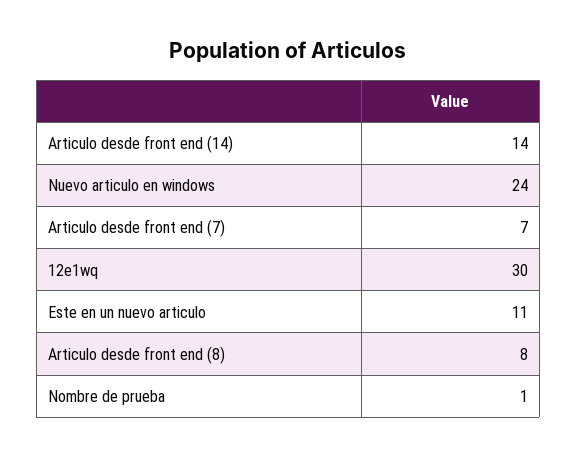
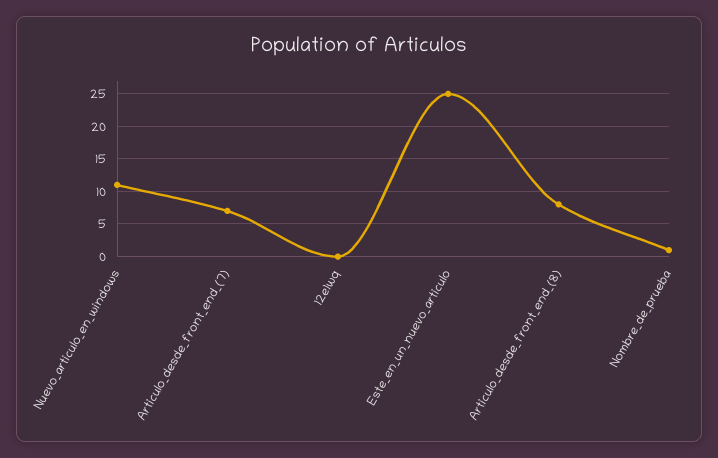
  {
-   "Articulo desde front end (14)": 14,
-   "Nuevo articulo en windows": 24,
+   "Nuevo articulo en windows": 11,
    "Articulo desde front end (7)": 7,
-   "12e1wq": 30,
+   "12e1wq": 0,
-   "Este en un nuevo articulo": 11,
+   "Este en un nuevo articulo": 25,
    "Articulo desde front end (8)": 8,
    "Nombre de prueba": 1
  }

